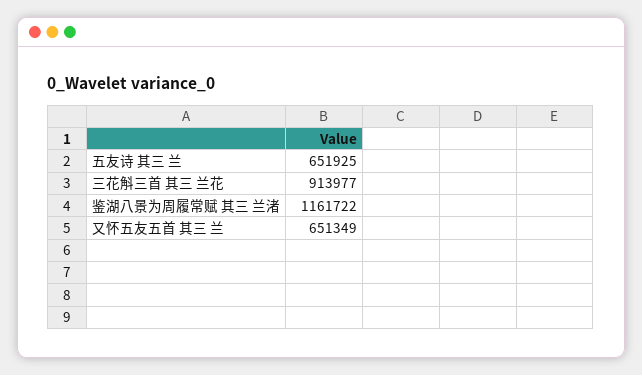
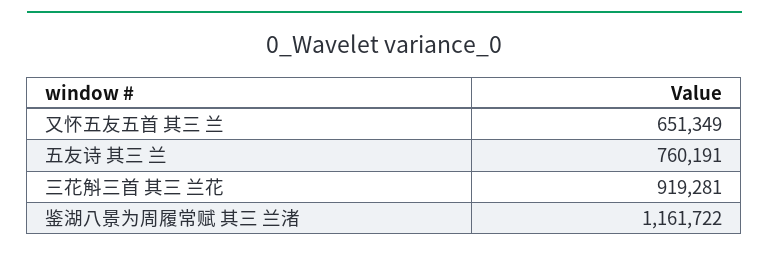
  {
-   "五友诗 其三 兰": 651925,
+   "五友诗 其三 兰": 760191,
-   "三花斛三首 其三 兰花": 913977,
+   "三花斛三首 其三 兰花": 919281,
    "鉴湖八景为周履常赋 其三 兰渚": 1161722,
    "又怀五友五首 其三 兰": 651349
  }

